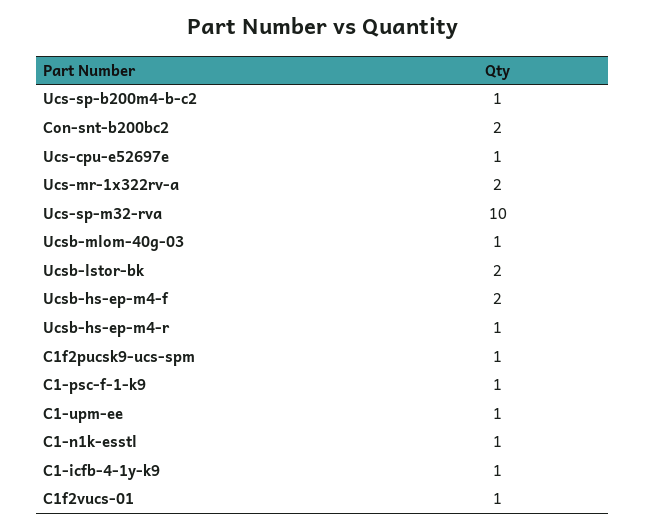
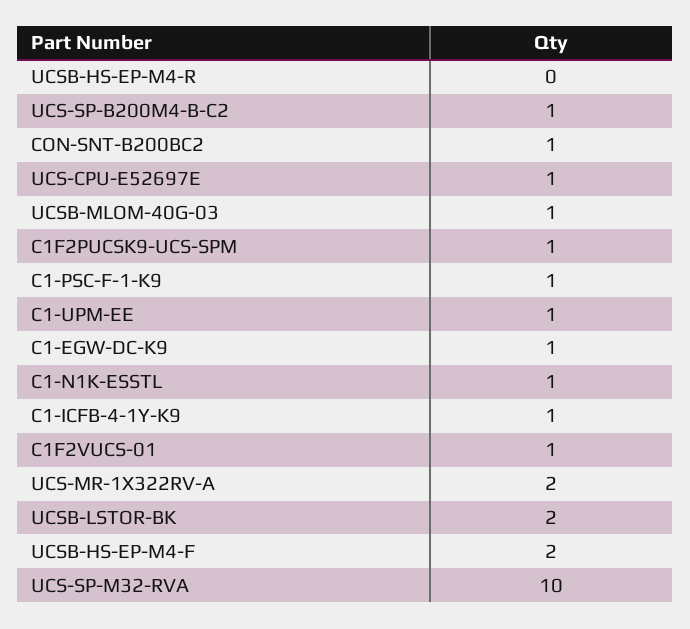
  {
    "Ucs-sp-b200m4-b-c2": 1,
-   "Con-snt-b200bc2": 2,
+   "Con-snt-b200bc2": 1,
    "Ucs-cpu-e52697e": 1,
    "Ucs-mr-1x322rv-a": 2,
    "Ucs-sp-m32-rva": 10,
    "Ucsb-mlom-40g-03": 1,
    "Ucsb-lstor-bk": 2,
    "Ucsb-hs-ep-m4-f": 2,
-   "Ucsb-hs-ep-m4-r": 1,
+   "Ucsb-hs-ep-m4-r": 0,
    "C1f2pucsk9-ucs-spm": 1,
    "C1-psc-f-1-k9": 1,
    "C1-upm-ee": 1,
    "C1-n1k-esstl": 1,
    "C1-icfb-4-1y-k9": 1,
-   "C1f2vucs-01": 1
+   "C1f2vucs-01": 1,
+   "C1-EGW-DC-K9": 1
  }

